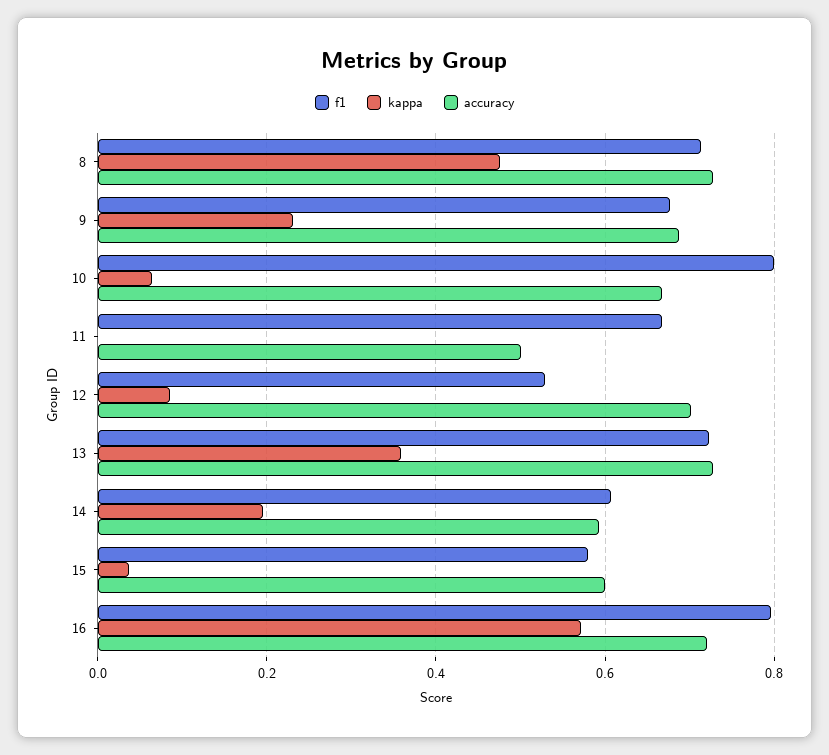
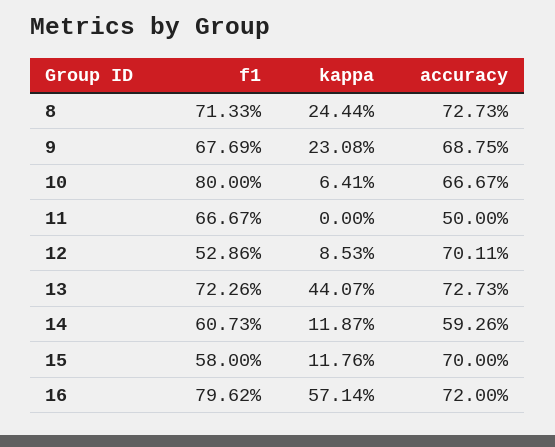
  {
    "f1": {
      "8": 0.7133,
      "9": 0.6769,
      "10": 0.8,
      "11": 0.6667,
      "12": 0.5286,
      "13": 0.7226,
      "14": 0.6073,
      "15": 0.58,
      "16": 0.7962
    },
    "kappa": {
-     "8": 0.48,
+     "8": 0.2444,
      "9": 0.2308,
      "10": 0.0641,
      "11": 0,
      "12": 0.0853,
-     "13": 0.36,
+     "13": 0.4407,
-     "14": 0.2,
+     "14": 0.1187,
-     "15": 0.04,
+     "15": 0.1176,
      "16": 0.5714
    },
    "accuracy": {
      "8": 0.7273,
      "9": 0.6875,
      "10": 0.6667,
      "11": 0.5,
      "12": 0.7011,
      "13": 0.7273,
      "14": 0.5926,
-     "15": 0.6,
+     "15": 0.7,
      "16": 0.72
    }
  }

